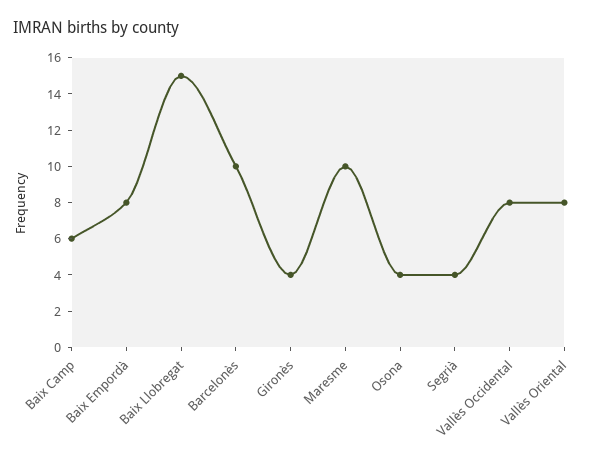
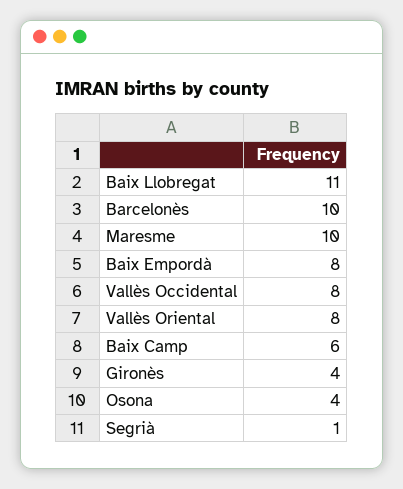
  {
    "Baix Camp": 6,
    "Baix Empordà": 8,
-   "Baix Llobregat": 15,
+   "Baix Llobregat": 11,
    "Barcelonès": 10,
    "Gironès": 4,
    "Maresme": 10,
    "Osona": 4,
-   "Segrià": 4,
+   "Segrià": 1,
    "Vallès Occidental": 8,
    "Vallès Oriental": 8
  }

